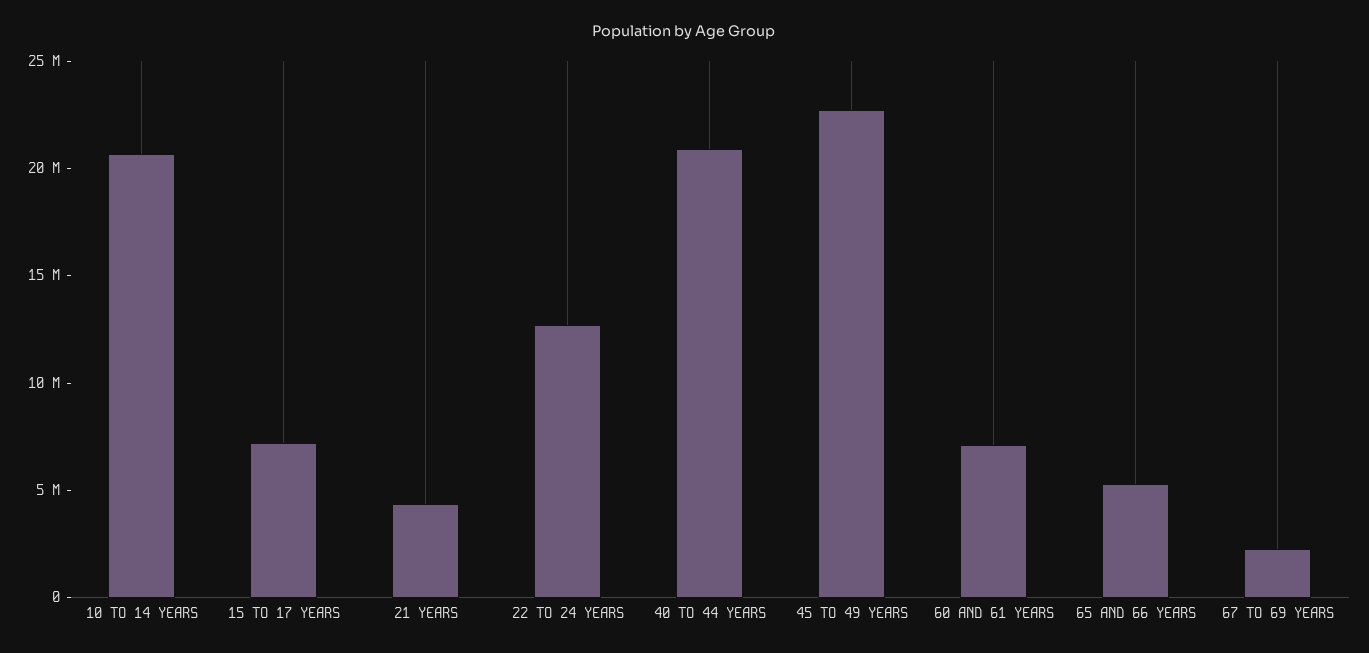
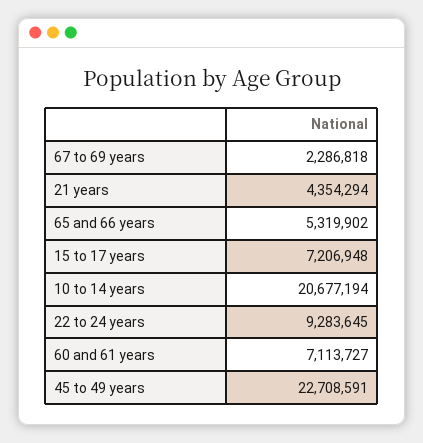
  {
    "10 TO 14 YEARS": 20677194,
    "15 TO 17 YEARS": 7206948,
    "21 YEARS": 4354294,
-   "22 TO 24 YEARS": 13000000,
+   "22 TO 24 YEARS": 9283645,
-   "40 TO 44 YEARS": 21000000,
    "45 TO 49 YEARS": 22708591,
    "60 AND 61 YEARS": 7113727,
    "65 AND 66 YEARS": 5319902,
    "67 TO 69 YEARS": 2286818
  }

